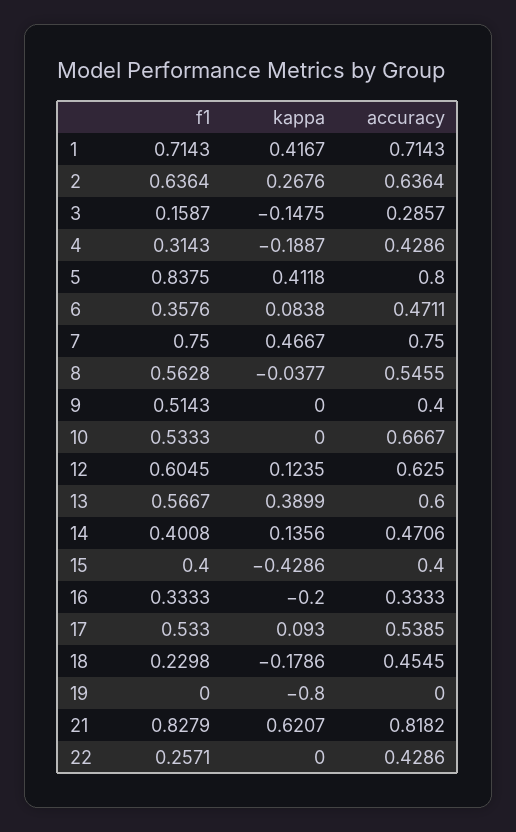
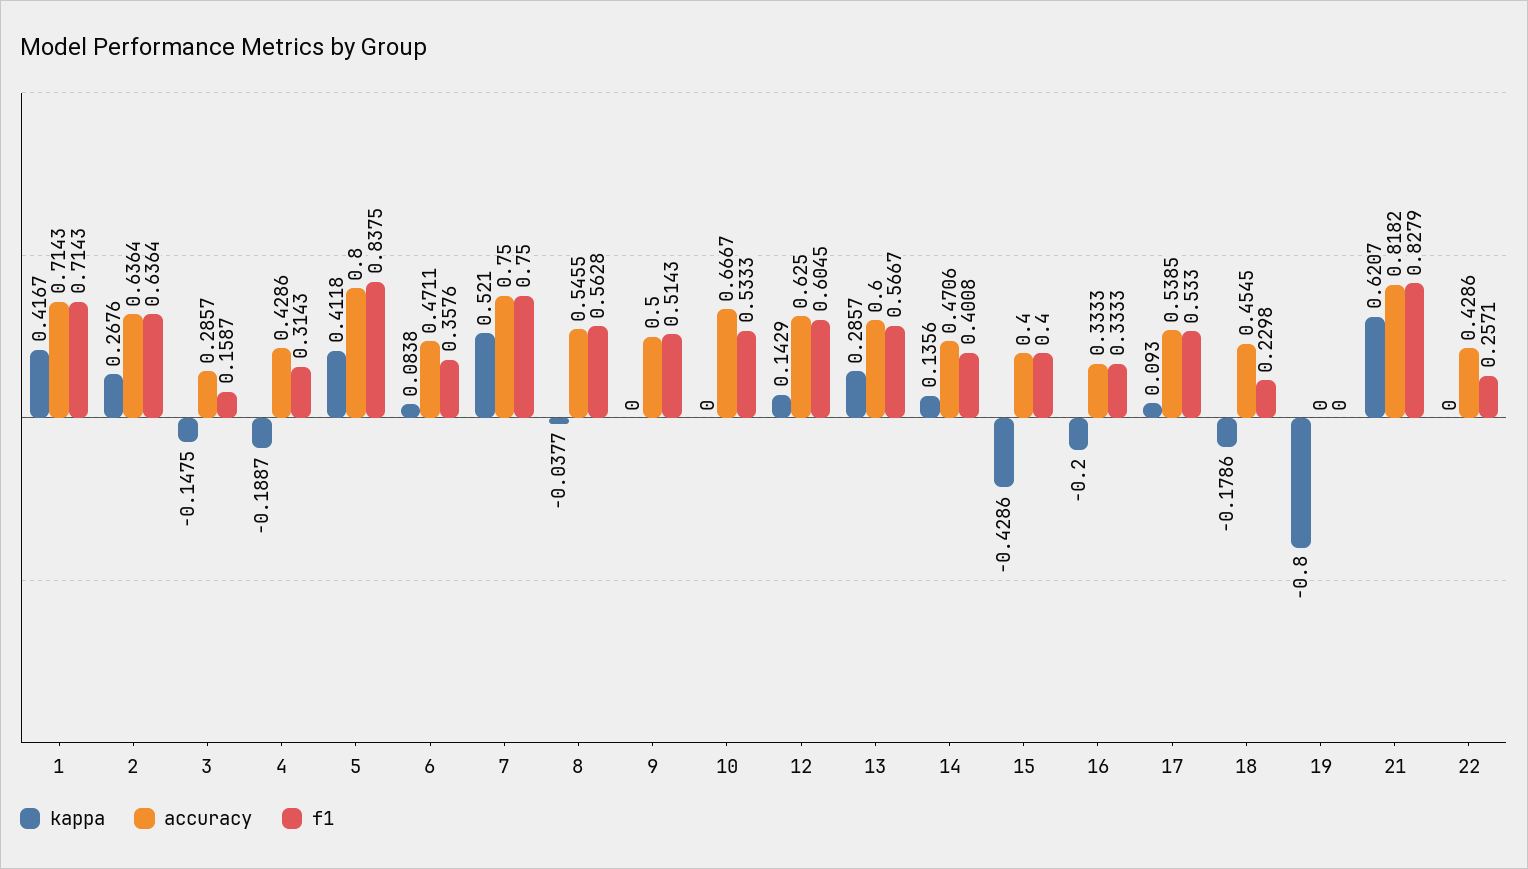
  {
    "f1": {
      "1": 0.7143,
      "2": 0.6364,
      "3": 0.1587,
      "4": 0.3143,
      "5": 0.8375,
      "6": 0.3576,
      "7": 0.75,
      "8": 0.5628,
      "9": 0.5143,
      "10": 0.5333,
      "12": 0.6045,
      "13": 0.5667,
      "14": 0.4008,
      "15": 0.4,
      "16": 0.3333,
      "17": 0.533,
      "18": 0.2298,
      "19": 0,
      "21": 0.8279,
      "22": 0.2571
    },
    "kappa": {
      "1": 0.4167,
      "2": 0.2676,
      "3": -0.1475,
      "4": -0.1887,
      "5": 0.4118,
      "6": 0.0838,
-     "7": 0.4667,
+     "7": 0.521,
      "8": -0.0377,
      "9": 0,
      "10": 0,
-     "12": 0.1235,
+     "12": 0.1429,
-     "13": 0.3899,
+     "13": 0.2857,
      "14": 0.1356,
      "15": -0.4286,
      "16": -0.2,
      "17": 0.093,
      "18": -0.1786,
      "19": -0.8,
      "21": 0.6207,
      "22": 0
    },
    "accuracy": {
      "1": 0.7143,
      "2": 0.6364,
      "3": 0.2857,
      "4": 0.4286,
      "5": 0.8,
      "6": 0.4711,
      "7": 0.75,
      "8": 0.5455,
-     "9": 0.4,
+     "9": 0.5,
      "10": 0.6667,
      "12": 0.625,
      "13": 0.6,
      "14": 0.4706,
      "15": 0.4,
      "16": 0.3333,
      "17": 0.5385,
      "18": 0.4545,
      "19": 0,
      "21": 0.8182,
      "22": 0.4286
    }
  }

